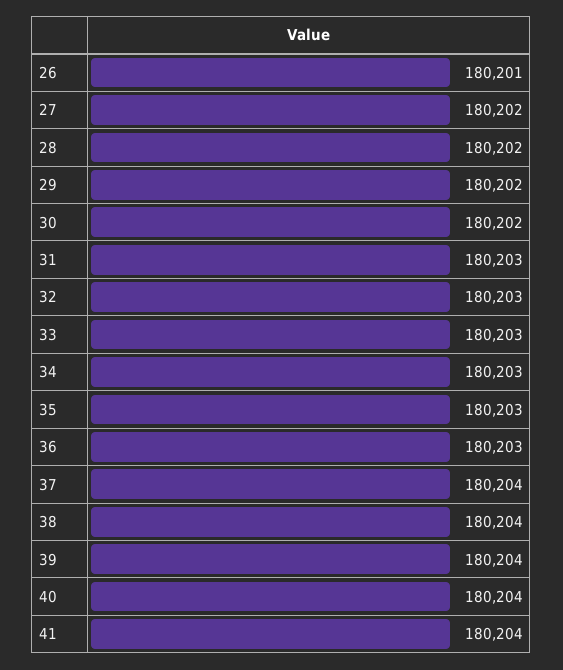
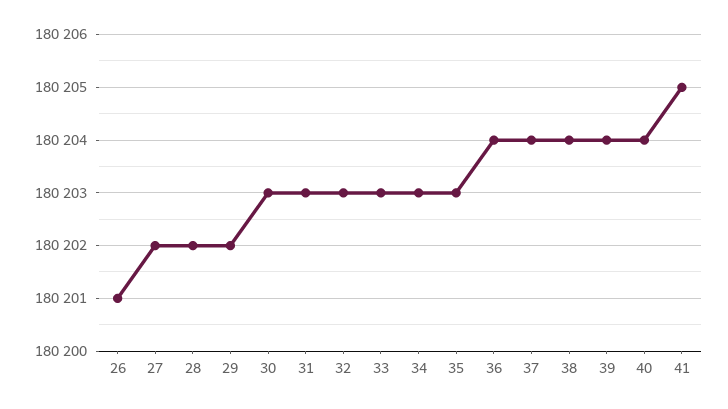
  {
    "26": 180201,
    "27": 180202,
    "28": 180202,
    "29": 180202,
-   "30": 180202,
+   "30": 180203,
    "31": 180203,
    "32": 180203,
    "33": 180203,
    "34": 180203,
    "35": 180203,
-   "36": 180203,
+   "36": 180204,
    "37": 180204,
    "38": 180204,
    "39": 180204,
    "40": 180204,
-   "41": 180204
+   "41": 180205
  }

